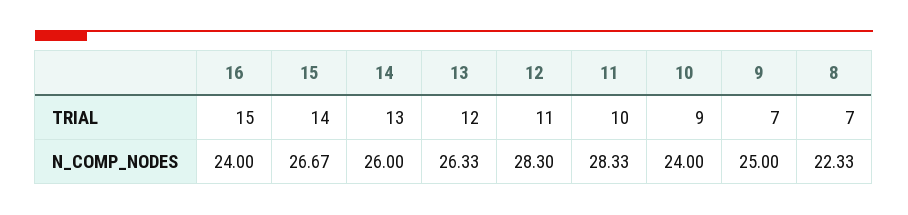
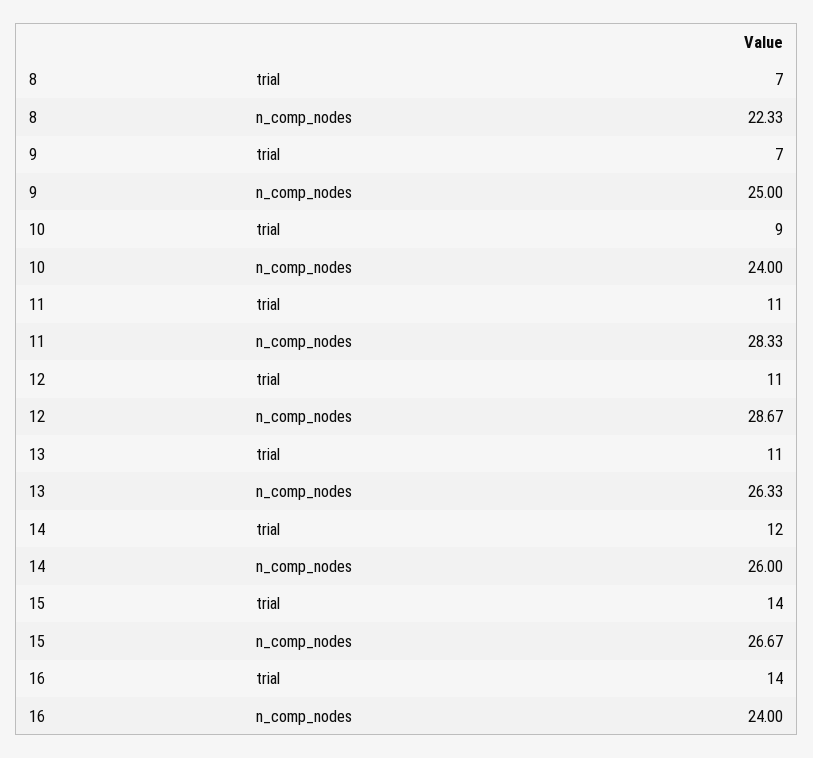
  {
    "16": {
-     "TRIAL": 15,
+     "TRIAL": 14,
      "N_COMP_NODES": 24
    },
    "15": {
      "TRIAL": 14,
      "N_COMP_NODES": 26.67
    },
    "14": {
-     "TRIAL": 13,
+     "TRIAL": 12,
      "N_COMP_NODES": 26
    },
    "13": {
-     "TRIAL": 12,
+     "TRIAL": 11,
      "N_COMP_NODES": 26.33
    },
    "12": {
      "TRIAL": 11,
-     "N_COMP_NODES": 28.3
+     "N_COMP_NODES": 28.67
    },
    "11": {
-     "TRIAL": 10,
+     "TRIAL": 11,
      "N_COMP_NODES": 28.33
    },
    "10": {
      "TRIAL": 9,
      "N_COMP_NODES": 24
    },
    "9": {
      "TRIAL": 7,
      "N_COMP_NODES": 25
    },
    "8": {
      "TRIAL": 7,
      "N_COMP_NODES": 22.33
    }
  }

